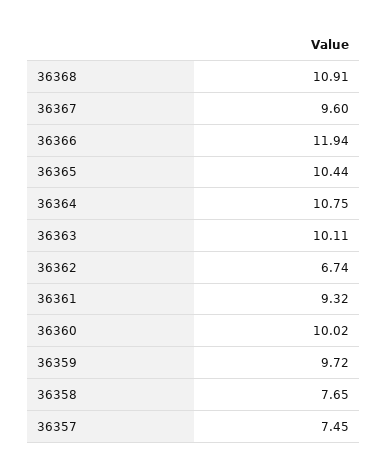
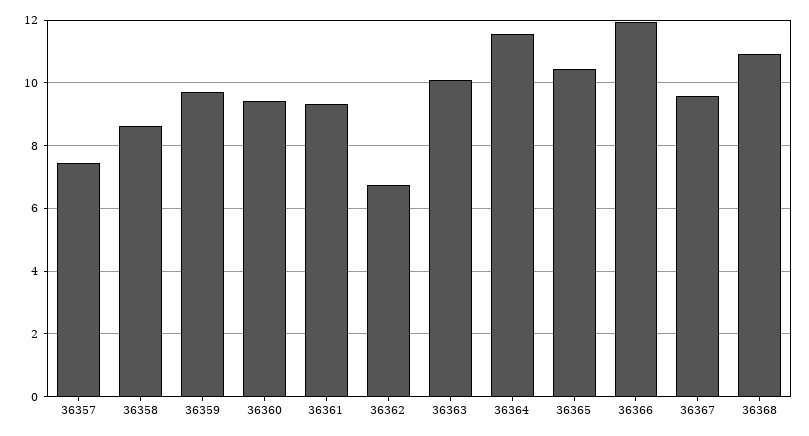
  {
    "36368": 10.91,
    "36367": 9.6,
    "36366": 11.94,
    "36365": 10.44,
-   "36364": 10.75,
+   "36364": 11.6,
    "36363": 10.11,
    "36362": 6.74,
    "36361": 9.32,
-   "36360": 10.02,
+   "36360": 9.4,
    "36359": 9.72,
-   "36358": 7.65,
+   "36358": 8.6,
    "36357": 7.45
  }

